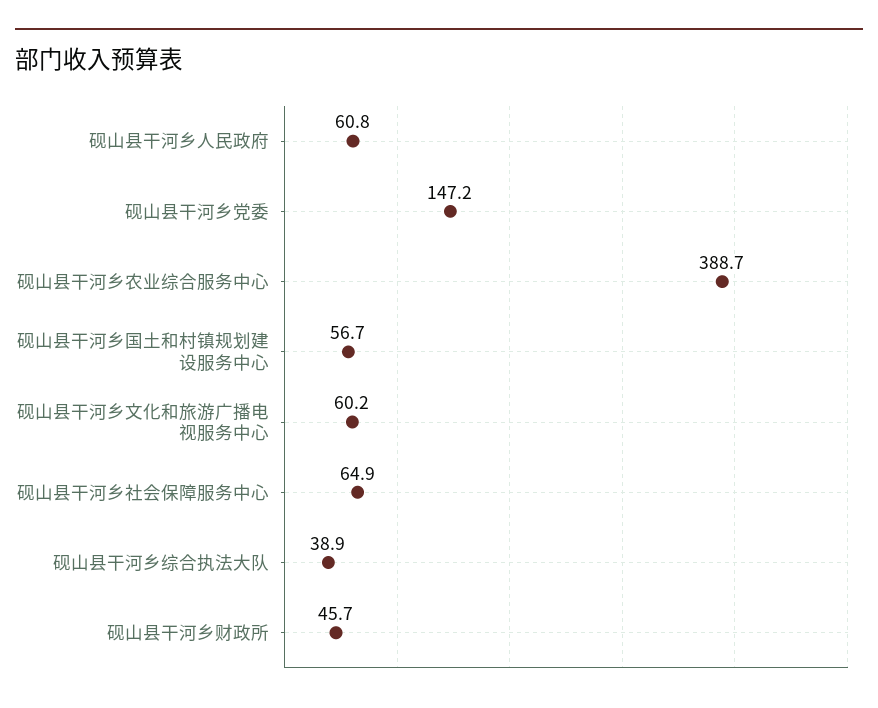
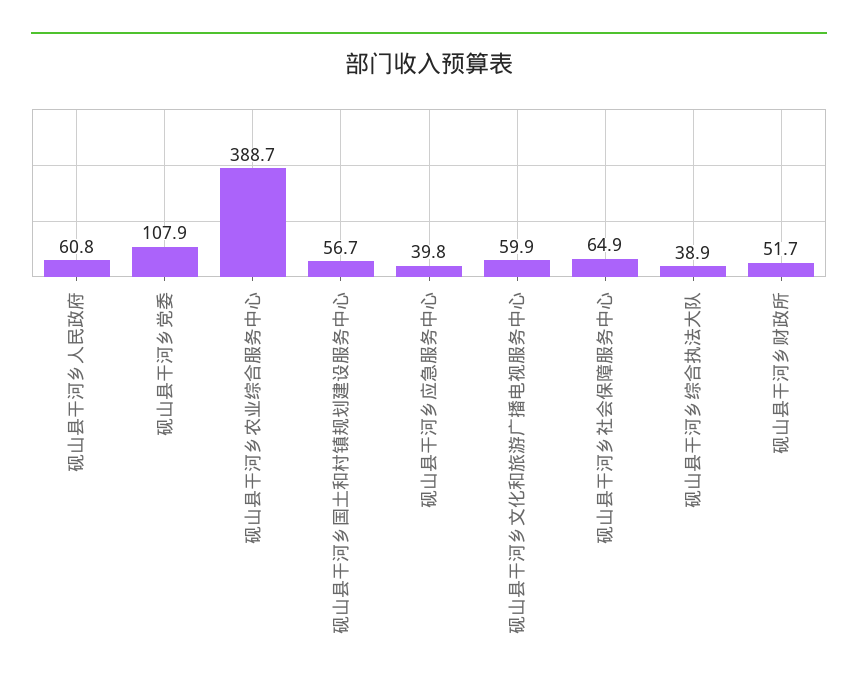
  {
    "砚山县干河乡人民政府": 60.8,
-   "砚山县干河乡党委": 147.2,
+   "砚山县干河乡党委": 107.9,
    "砚山县干河乡农业综合服务中心": 388.7,
    "砚山县干河乡国土和村镇规划建设服务中心": 56.7,
-   "砚山县干河乡文化和旅游广播电视服务中心": 60.2,
+   "砚山县干河乡文化和旅游广播电视服务中心": 59.9,
    "砚山县干河乡社会保障服务中心": 64.9,
    "砚山县干河乡综合执法大队": 38.9,
-   "砚山县干河乡财政所": 45.7
+   "砚山县干河乡财政所": 51.7,
+   "砚山县干河乡应急服务中心": 39.8
  }

